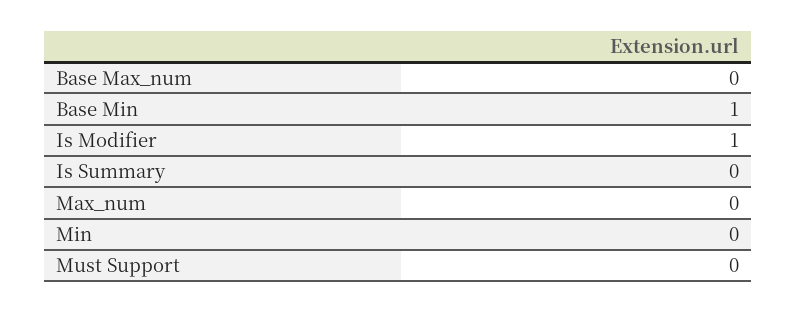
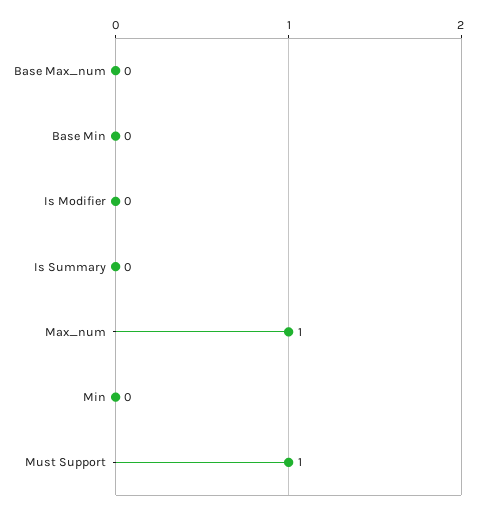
  {
    "Base Max_num": 0,
-   "Base Min": 1,
+   "Base Min": 0,
-   "Is Modifier": 1,
+   "Is Modifier": 0,
    "Is Summary": 0,
-   "Max_num": 0,
+   "Max_num": 1,
    "Min": 0,
-   "Must Support": 0
+   "Must Support": 1
  }

